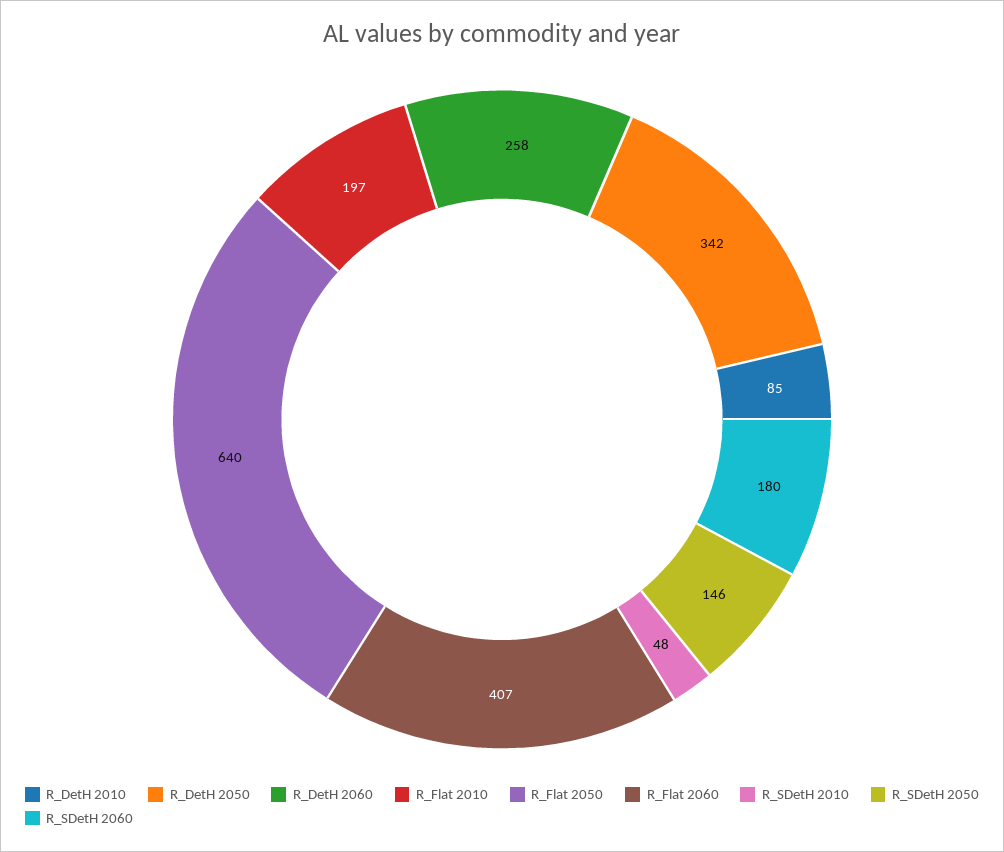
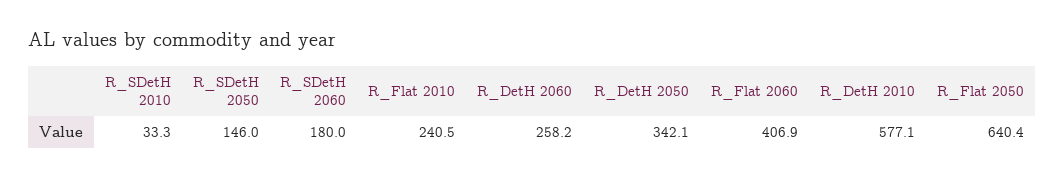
  {
-   "R_DetH 2010": 85,
+   "R_DetH 2010": 577.1,
    "R_DetH 2050": 342.1,
    "R_DetH 2060": 258.2,
-   "R_Flat 2010": 197,
+   "R_Flat 2010": 240.5,
    "R_Flat 2050": 640.4,
    "R_Flat 2060": 406.9,
-   "R_SDetH 2010": 48,
+   "R_SDetH 2010": 33.3,
    "R_SDetH 2050": 146,
    "R_SDetH 2060": 180
  }

